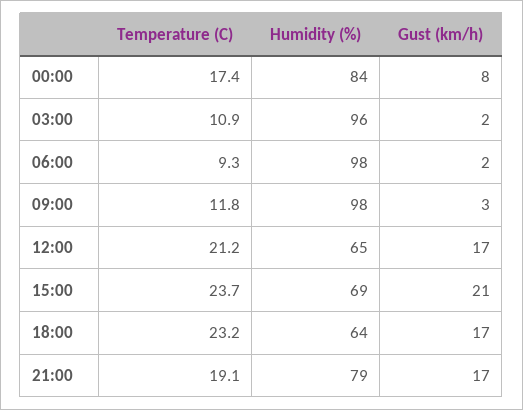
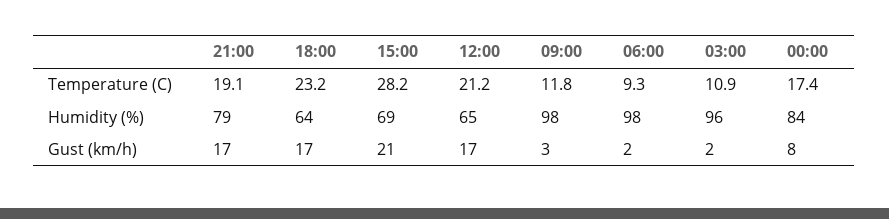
  {
    "Temperature (C)": {
      "00:00": 17.4,
      "03:00": 10.9,
      "06:00": 9.3,
      "09:00": 11.8,
      "12:00": 21.2,
-     "15:00": 23.7,
+     "15:00": 28.2,
      "18:00": 23.2,
      "21:00": 19.1
    },
    "Humidity (%)": {
      "00:00": 84,
      "03:00": 96,
      "06:00": 98,
      "09:00": 98,
      "12:00": 65,
      "15:00": 69,
      "18:00": 64,
      "21:00": 79
    },
    "Gust (km/h)": {
      "00:00": 8,
      "03:00": 2,
      "06:00": 2,
      "09:00": 3,
      "12:00": 17,
      "15:00": 21,
      "18:00": 17,
      "21:00": 17
    }
  }

